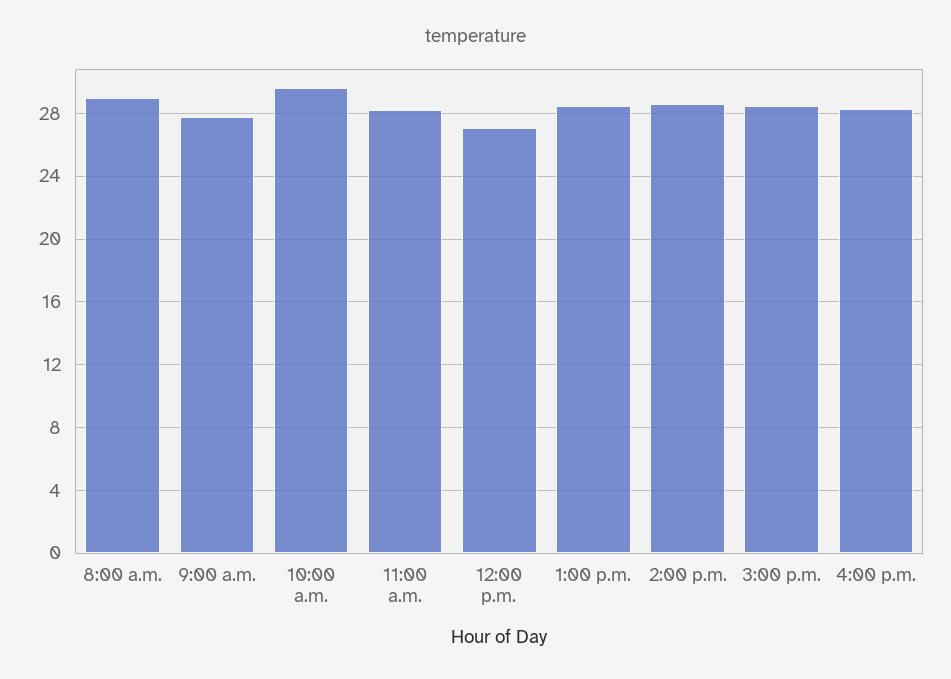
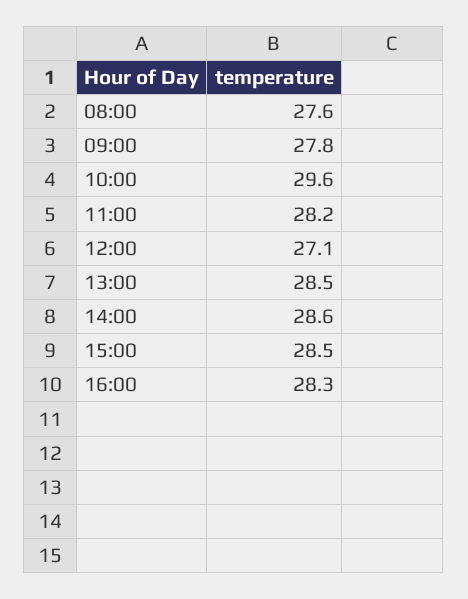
  {
-   "8:00 a.m.": 29,
+   "8:00 a.m.": 27.6,
    "9:00 a.m.": 27.8,
    "10:00 a.m.": 29.6,
    "11:00 a.m.": 28.2,
    "12:00 p.m.": 27.1,
    "1:00 p.m.": 28.5,
    "2:00 p.m.": 28.6,
    "3:00 p.m.": 28.5,
    "4:00 p.m.": 28.3
  }

